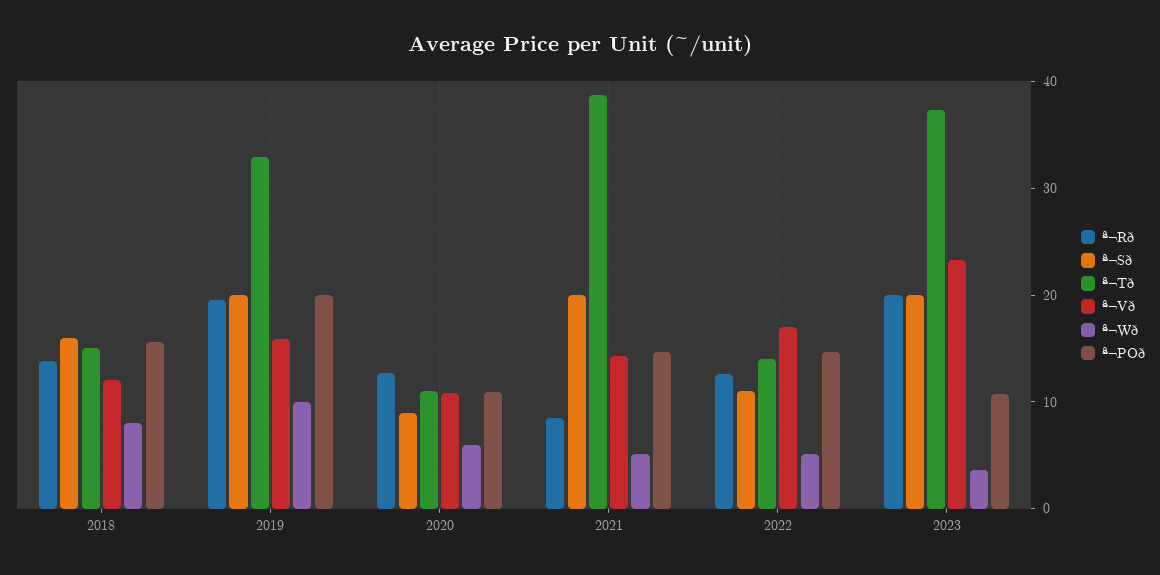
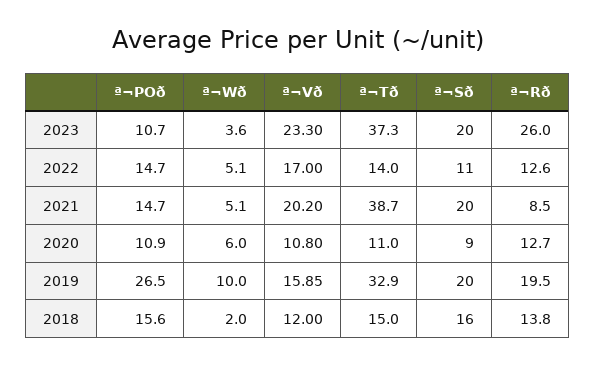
  {
    "ª¬Rð": {
      "2018": 13.8,
      "2019": 19.5,
      "2020": 12.7,
      "2021": 8.5,
      "2022": 12.6,
-     "2023": 20
+     "2023": 26
    },
    "ª¬Sð": {
      "2018": 16,
      "2019": 20,
      "2020": 9,
      "2021": 20,
      "2022": 11,
      "2023": 20
    },
    "ª¬Tð": {
      "2018": 15,
      "2019": 32.9,
      "2020": 11,
      "2021": 38.7,
      "2022": 14,
      "2023": 37.3
    },
    "ª¬Vð": {
      "2018": 12,
      "2019": 15.85,
      "2020": 10.8,
-     "2021": 14,
+     "2021": 20.2,
      "2022": 17,
      "2023": 23.3
    },
    "ª¬Wð": {
-     "2018": 8,
+     "2018": 2,
      "2019": 10,
      "2020": 6,
      "2021": 5.1,
      "2022": 5.1,
      "2023": 3.6
    },
    "ª¬POð": {
      "2018": 15.6,
-     "2019": 20,
+     "2019": 26.5,
      "2020": 10.9,
      "2021": 14.7,
      "2022": 14.7,
      "2023": 10.7
    }
  }

